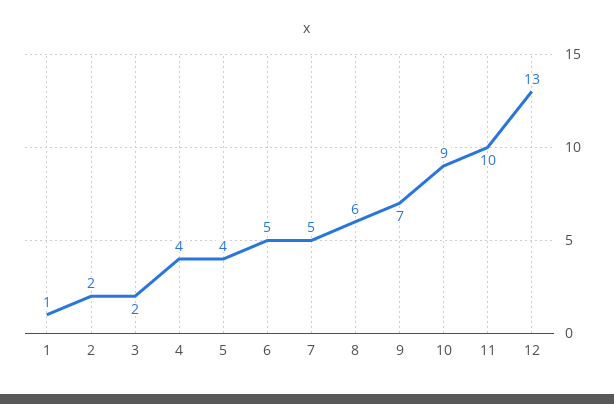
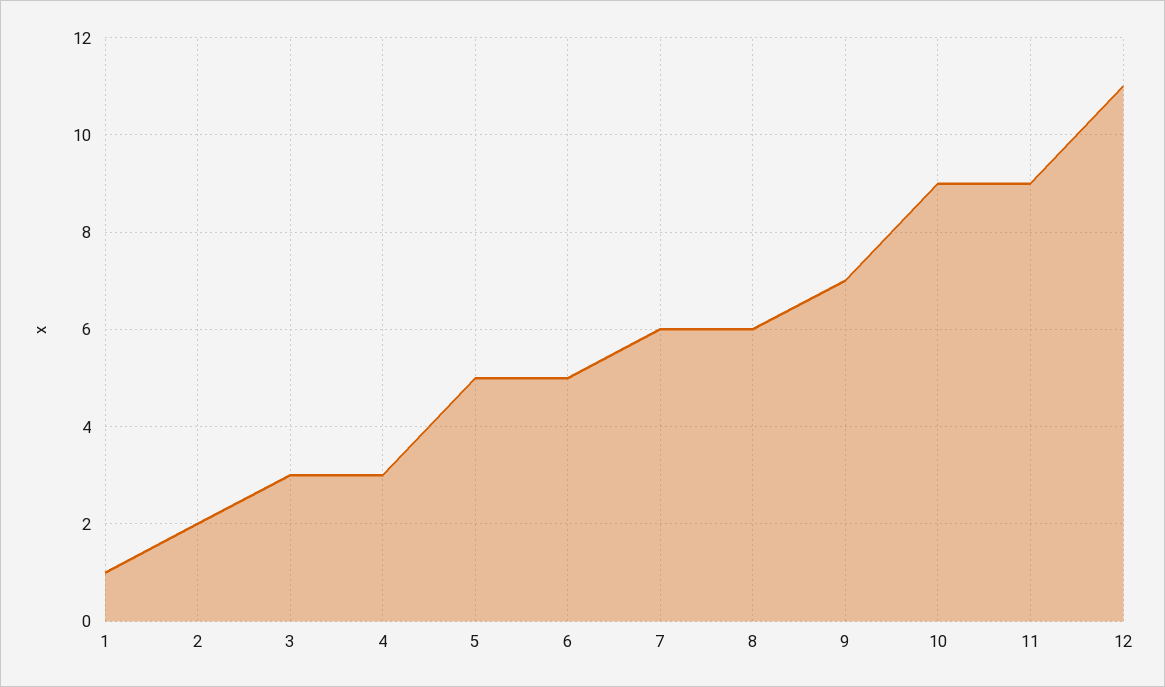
  {
    "1": 1,
    "2": 2,
-   "3": 2,
+   "3": 3,
-   "4": 4,
+   "4": 3,
-   "5": 4,
+   "5": 5,
    "6": 5,
-   "7": 5,
+   "7": 6,
    "8": 6,
    "9": 7,
    "10": 9,
-   "11": 10,
+   "11": 9,
-   "12": 13
+   "12": 11
  }

